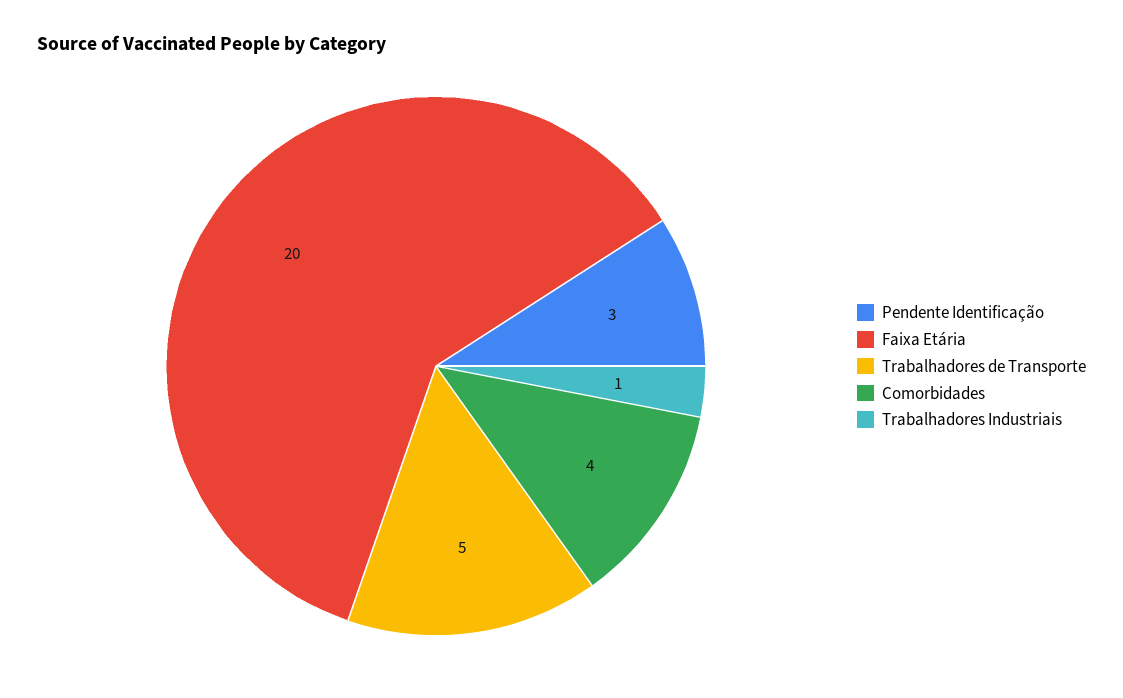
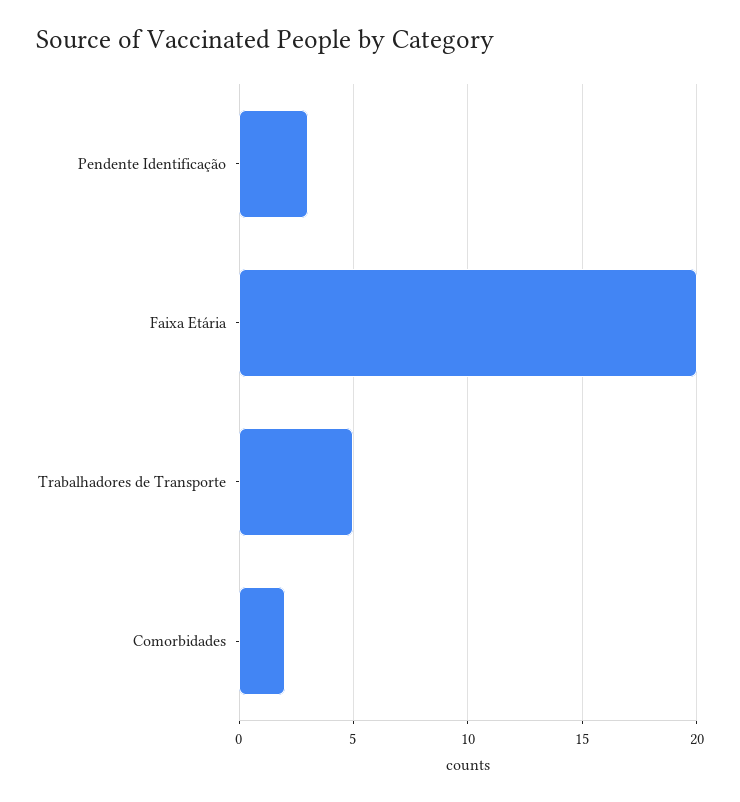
  {
    "Pendente Identificação": 3,
    "Faixa Etária": 20,
    "Trabalhadores de Transporte": 5,
-   "Comorbidades": 4,
+   "Comorbidades": 2
-   "Trabalhadores Industriais": 1
  }

